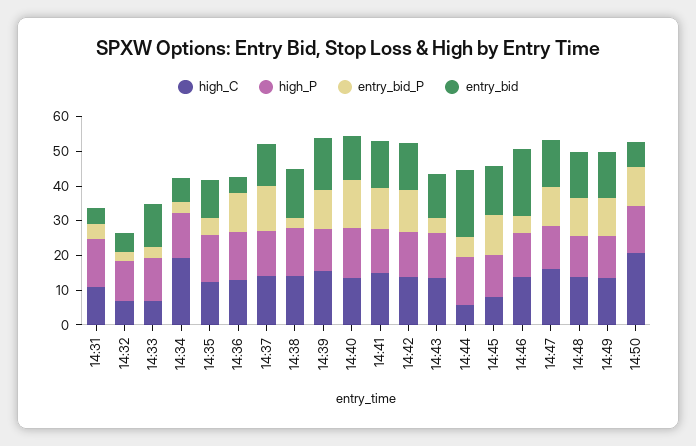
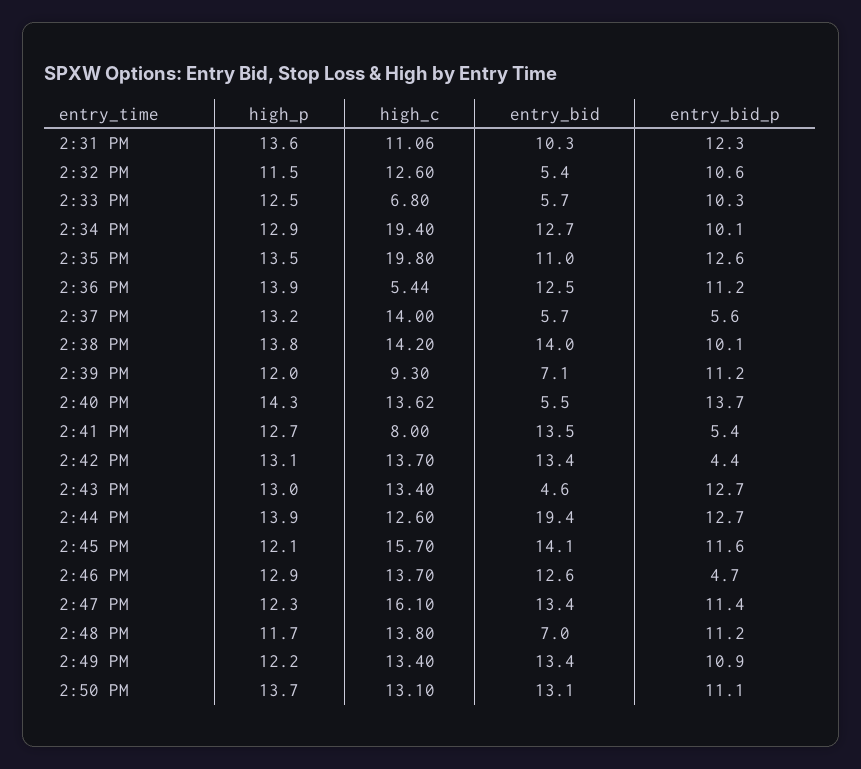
  {
    "high_C": {
      "14:31": 11.06,
-     "14:32": 7.5,
+     "14:32": 12.6,
      "14:33": 6.8,
      "14:34": 19.4,
-     "14:35": 12.5,
+     "14:35": 19.8,
-     "14:36": 12.5,
+     "14:36": 5.44,
      "14:37": 14,
      "14:38": 14.2,
-     "14:39": 15,
+     "14:39": 9.3,
      "14:40": 13.62,
-     "14:41": 15,
+     "14:41": 8,
      "14:42": 13.7,
      "14:43": 13.4,
-     "14:44": 5,
+     "14:44": 12.6,
-     "14:45": 7.5,
+     "14:45": 15.7,
      "14:46": 13.7,
      "14:47": 16.1,
      "14:48": 13.8,
      "14:49": 13.4,
-     "14:50": 20
+     "14:50": 13.1
    },
    "high_P": {
      "14:31": 13.6,
      "14:32": 11.5,
      "14:33": 12.5,
      "14:34": 12.9,
      "14:35": 13.5,
      "14:36": 13.9,
      "14:37": 13.2,
      "14:38": 13.8,
      "14:39": 12,
      "14:40": 14.3,
      "14:41": 12.7,
      "14:42": 13.1,
      "14:43": 13,
      "14:44": 13.9,
      "14:45": 12.1,
      "14:46": 12.9,
      "14:47": 12.3,
      "14:48": 11.7,
      "14:49": 12.2,
      "14:50": 13.7
    },
    "entry_bid_P": {
-     "14:31": 5,
+     "14:31": 12.3,
-     "14:32": 2.5,
+     "14:32": 10.6,
-     "14:33": 2.5,
+     "14:33": 10.3,
-     "14:34": 2.5,
+     "14:34": 10.1,
-     "14:35": 5,
+     "14:35": 12.6,
      "14:36": 11.2,
-     "14:37": 12.5,
+     "14:37": 5.6,
-     "14:38": 2.5,
+     "14:38": 10.1,
      "14:39": 11.2,
      "14:40": 13.7,
-     "14:41": 12.5,
+     "14:41": 5.4,
-     "14:42": 12.5,
+     "14:42": 4.4,
-     "14:43": 5,
+     "14:43": 12.7,
-     "14:44": 5,
+     "14:44": 12.7,
      "14:45": 11.6,
      "14:46": 4.7,
      "14:47": 11.4,
      "14:48": 11.2,
      "14:49": 10.9,
      "14:50": 11.1
    },
    "entry_bid": {
-     "14:31": 5,
+     "14:31": 10.3,
      "14:32": 5.4,
-     "14:33": 12.5,
+     "14:33": 5.7,
-     "14:34": 7.5,
+     "14:34": 12.7,
      "14:35": 11,
-     "14:36": 5,
+     "14:36": 12.5,
-     "14:37": 12.5,
+     "14:37": 5.7,
      "14:38": 14,
-     "14:39": 15,
+     "14:39": 7.1,
-     "14:40": 12.5,
+     "14:40": 5.5,
      "14:41": 13.5,
      "14:42": 13.4,
-     "14:43": 12.5,
+     "14:43": 4.6,
      "14:44": 19.4,
      "14:45": 14.1,
-     "14:46": 20,
+     "14:46": 12.6,
      "14:47": 13.4,
-     "14:48": 12.5,
+     "14:48": 7,
      "14:49": 13.4,
-     "14:50": 7.5
+     "14:50": 13.1
    }
  }

